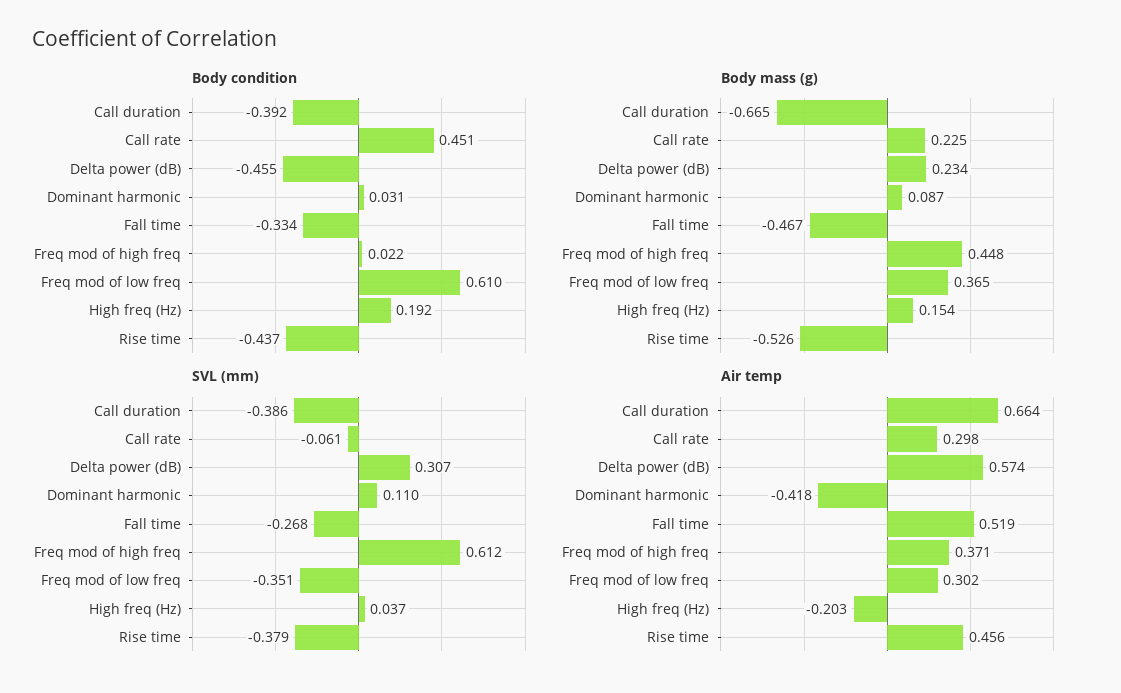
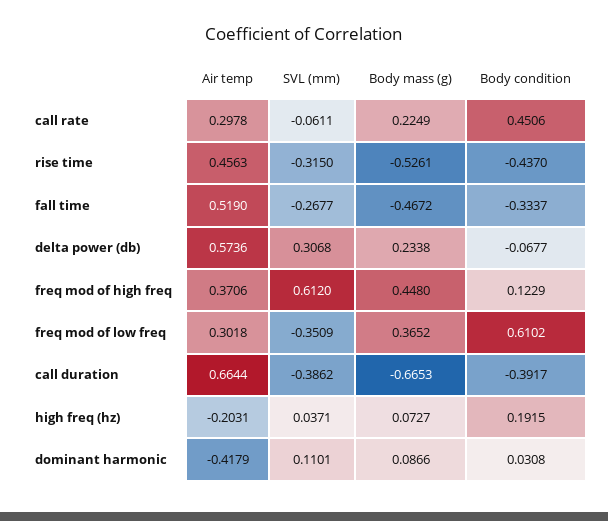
  {
    "Body condition": {
      "Call duration": -0.3917,
      "Call rate": 0.4506,
-     "Delta power (dB)": -0.455,
+     "Delta power (dB)": -0.0677,
      "Dominant harmonic": 0.0308,
      "Fall time": -0.3337,
-     "Freq mod of high freq": 0.022,
+     "Freq mod of high freq": 0.1229,
      "Freq mod of low freq": 0.6102,
      "High freq (Hz)": 0.1915,
      "Rise time": -0.437
    },
    "Body mass (g)": {
      "Call duration": -0.6653,
      "Call rate": 0.2249,
      "Delta power (dB)": 0.2338,
      "Dominant harmonic": 0.0866,
      "Fall time": -0.4672,
      "Freq mod of high freq": 0.448,
      "Freq mod of low freq": 0.3652,
-     "High freq (Hz)": 0.154,
+     "High freq (Hz)": 0.0727,
      "Rise time": -0.5261
    },
    "SVL (mm)": {
      "Call duration": -0.3862,
      "Call rate": -0.0611,
      "Delta power (dB)": 0.3068,
      "Dominant harmonic": 0.1101,
      "Fall time": -0.2677,
      "Freq mod of high freq": 0.612,
      "Freq mod of low freq": -0.3509,
      "High freq (Hz)": 0.0371,
-     "Rise time": -0.379
+     "Rise time": -0.315
    },
    "Air temp": {
      "Call duration": 0.6644,
      "Call rate": 0.2978,
      "Delta power (dB)": 0.5736,
      "Dominant harmonic": -0.4179,
      "Fall time": 0.519,
      "Freq mod of high freq": 0.3706,
      "Freq mod of low freq": 0.3018,
      "High freq (Hz)": -0.2031,
      "Rise time": 0.4563
    }
  }

